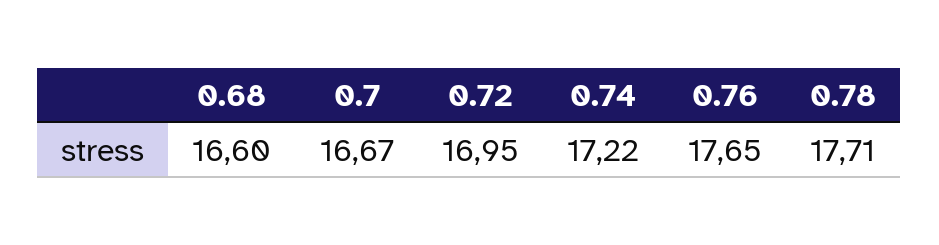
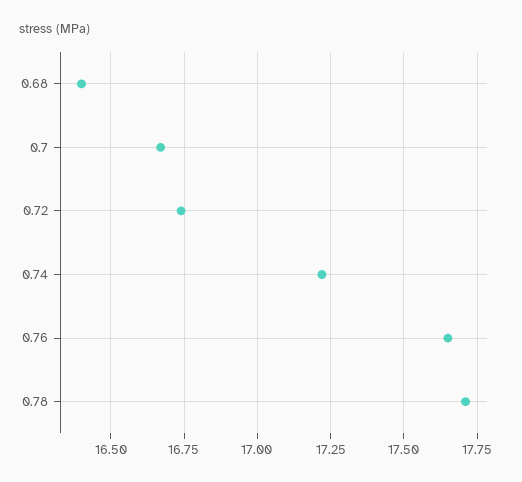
  {
-   "0.68": 16.6,
+   "0.68": 16.4,
    "0.7": 16.67,
-   "0.72": 16.95,
+   "0.72": 16.75,
    "0.74": 17.22,
    "0.76": 17.65,
    "0.78": 17.71
  }

